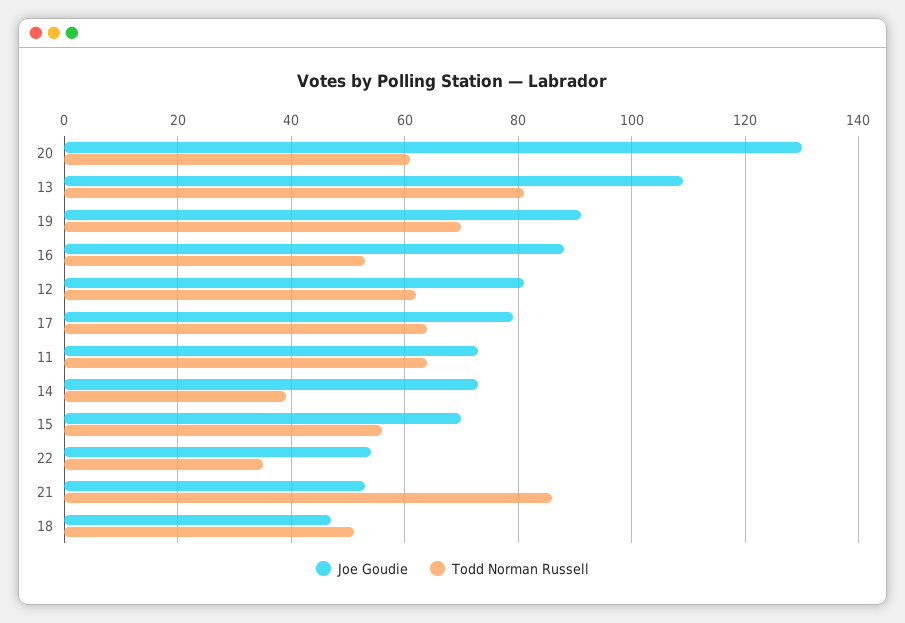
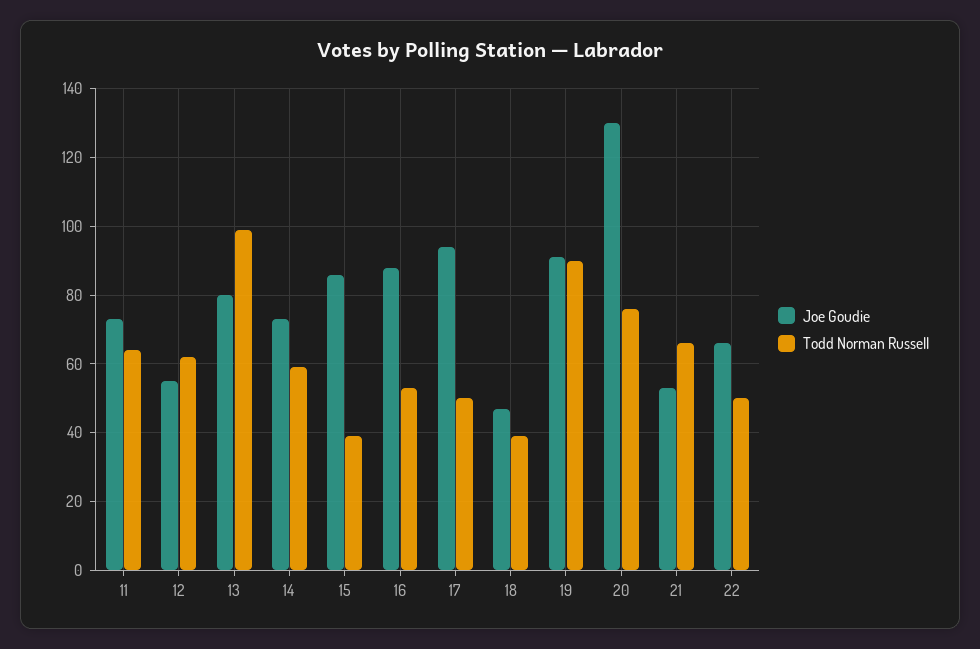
  {
    "Joe Goudie": {
      "20": 130,
-     "13": 110,
+     "13": 80,
      "19": 90,
      "16": 90,
-     "12": 80,
+     "12": 55,
-     "17": 80,
+     "17": 95,
      "11": 75,
      "14": 75,
-     "15": 70,
+     "15": 85,
-     "22": 55,
+     "22": 65,
      "21": 55,
      "18": 45
    },
    "Todd Norman Russell": {
-     "20": 60,
+     "20": 75,
-     "13": 80,
+     "13": 100,
-     "19": 70,
+     "19": 90,
      "16": 55,
      "12": 60,
-     "17": 65,
+     "17": 50,
      "11": 65,
-     "14": 40,
+     "14": 60,
-     "15": 55,
+     "15": 40,
-     "22": 35,
+     "22": 50,
-     "21": 85,
+     "21": 65,
-     "18": 50
+     "18": 40
    }
  }

